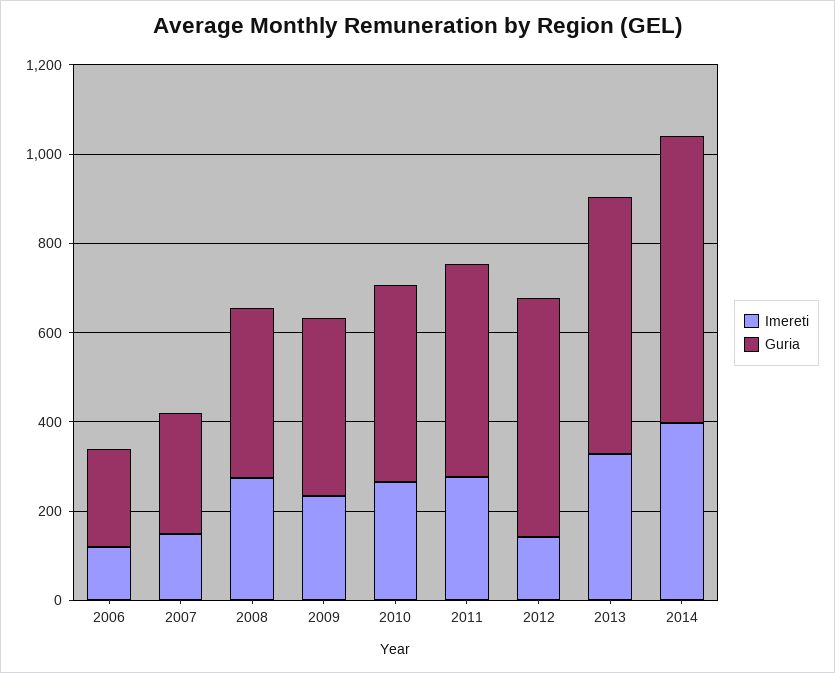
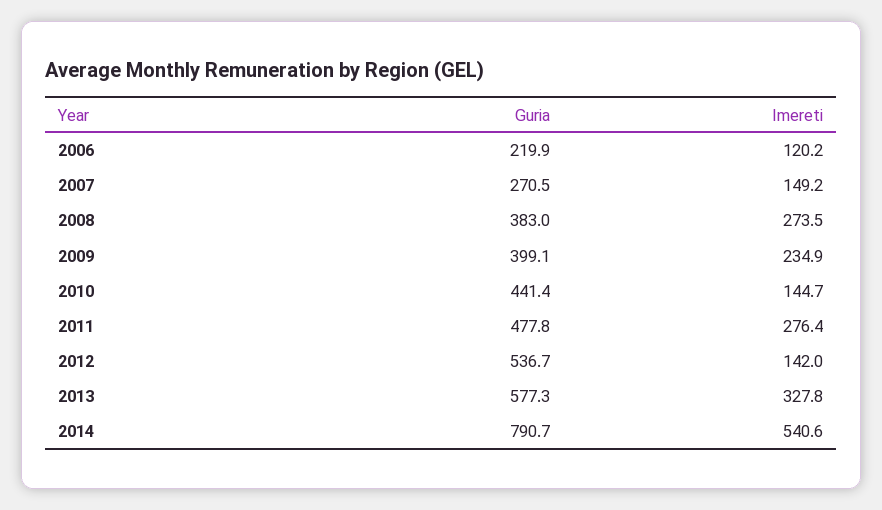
  {
    "Imereti": {
      "2006": 120.2,
      "2007": 149.2,
      "2008": 273.5,
      "2009": 234.9,
-     "2010": 250,
+     "2010": 144.7,
      "2011": 276.4,
      "2012": 142,
      "2013": 327.8,
-     "2014": 400
+     "2014": 540.6
    },
    "Guria": {
      "2006": 219.9,
      "2007": 270.5,
      "2008": 383,
      "2009": 399.1,
      "2010": 441.4,
      "2011": 477.8,
      "2012": 536.7,
      "2013": 577.3,
-     "2014": 650
+     "2014": 790.7
    }
  }

